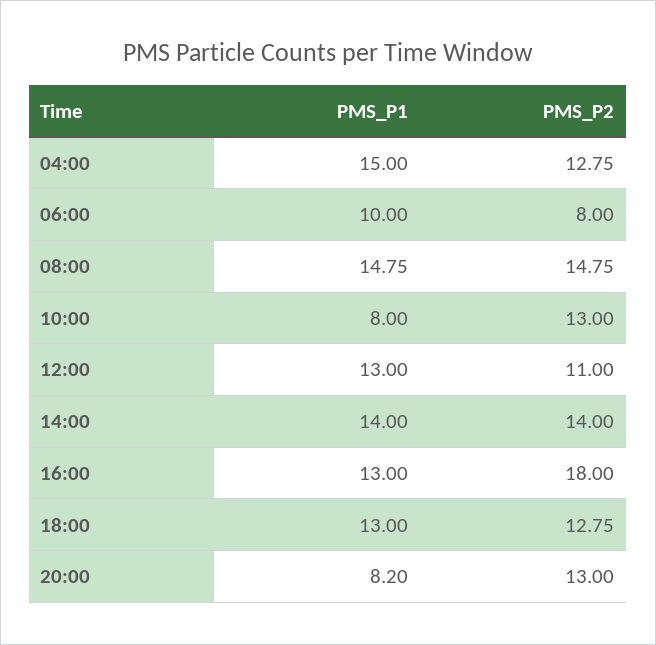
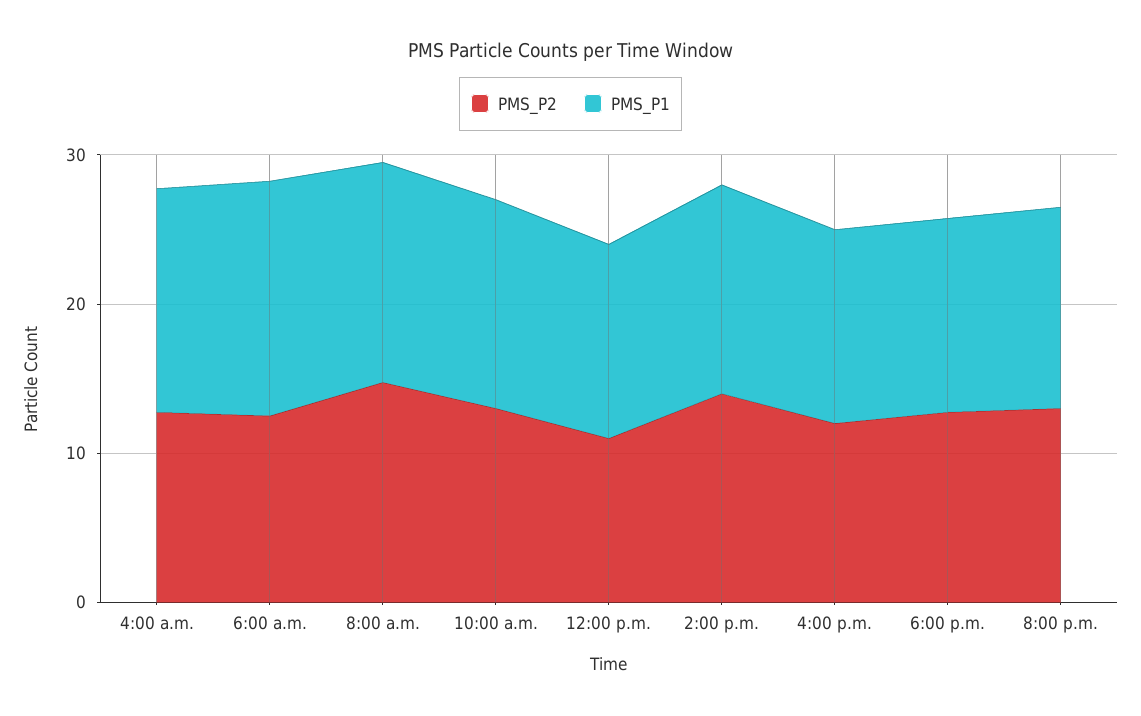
  {
    "PMS_P1": {
      "04:00": 15,
-     "06:00": 10,
+     "06:00": 16,
      "08:00": 14.75,
-     "10:00": 8,
+     "10:00": 14,
      "12:00": 13,
      "14:00": 14,
      "16:00": 13,
      "18:00": 13,
-     "20:00": 8.2
+     "20:00": 14
    },
    "PMS_P2": {
      "04:00": 12.75,
-     "06:00": 8,
+     "06:00": 12,
      "08:00": 14.75,
      "10:00": 13,
      "12:00": 11,
      "14:00": 14,
-     "16:00": 18,
+     "16:00": 12,
      "18:00": 12.75,
      "20:00": 13
    }
  }

